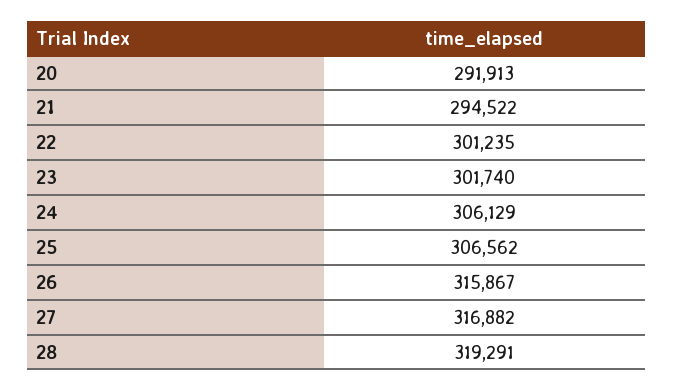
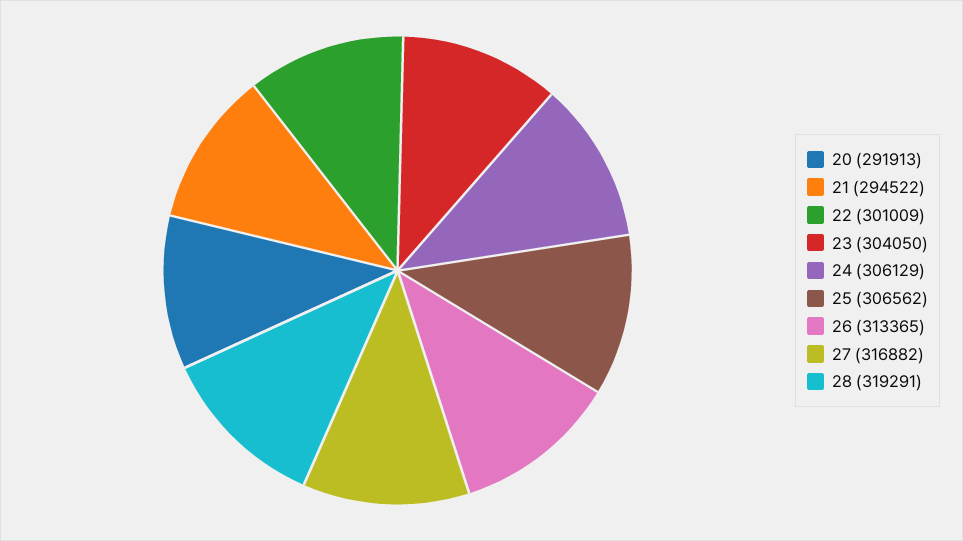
  {
    "20": 291913,
    "21": 294522,
-   "22": 301235,
+   "22": 301009,
-   "23": 301740,
+   "23": 304050,
    "24": 306129,
    "25": 306562,
-   "26": 315867,
+   "26": 313365,
    "27": 316882,
    "28": 319291
  }

